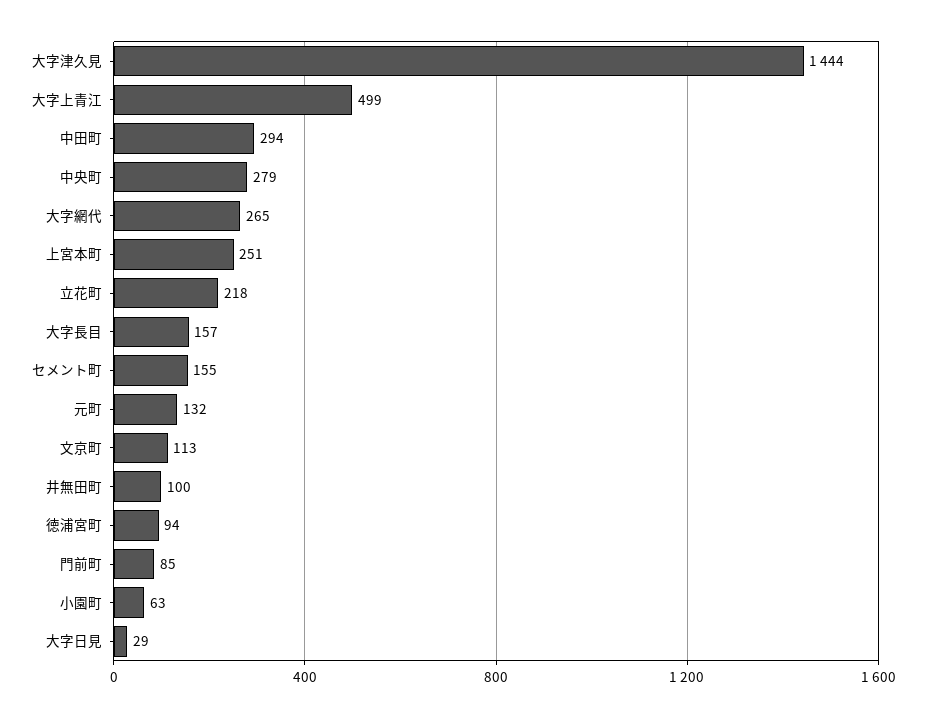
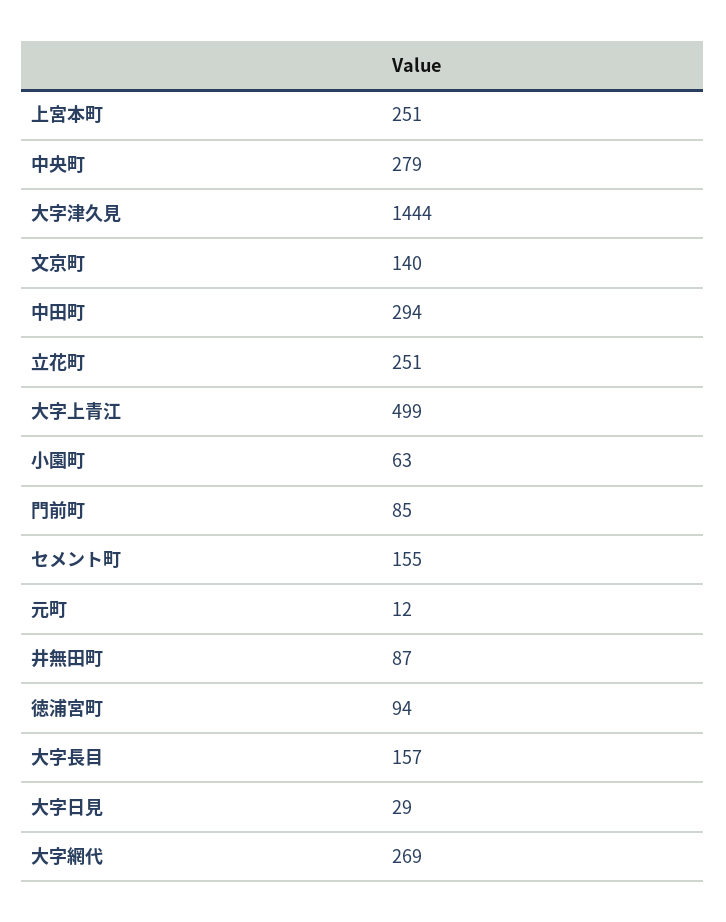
  {
    "大字津久見": 1444,
    "大字上青江": 499,
    "中田町": 294,
    "中央町": 279,
-   "大字網代": 265,
+   "大字網代": 269,
    "上宮本町": 251,
-   "立花町": 218,
+   "立花町": 251,
    "大字長目": 157,
    "セメント町": 155,
-   "元町": 132,
+   "元町": 12,
-   "文京町": 113,
+   "文京町": 140,
-   "井無田町": 100,
+   "井無田町": 87,
    "徳浦宮町": 94,
    "門前町": 85,
    "小園町": 63,
    "大字日見": 29
  }

